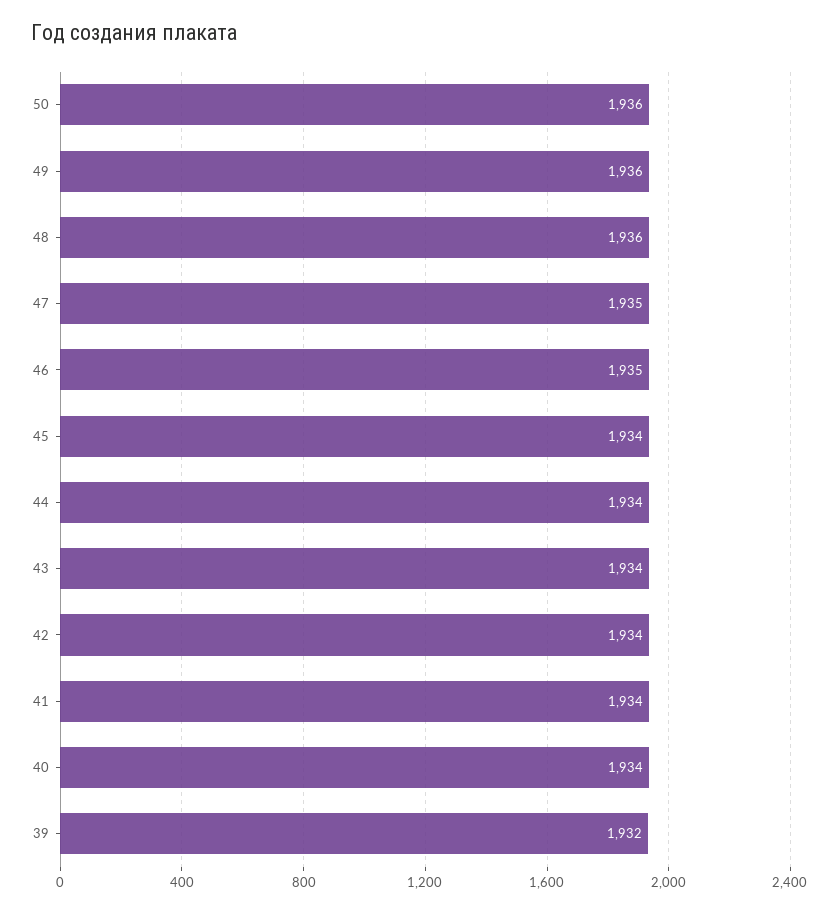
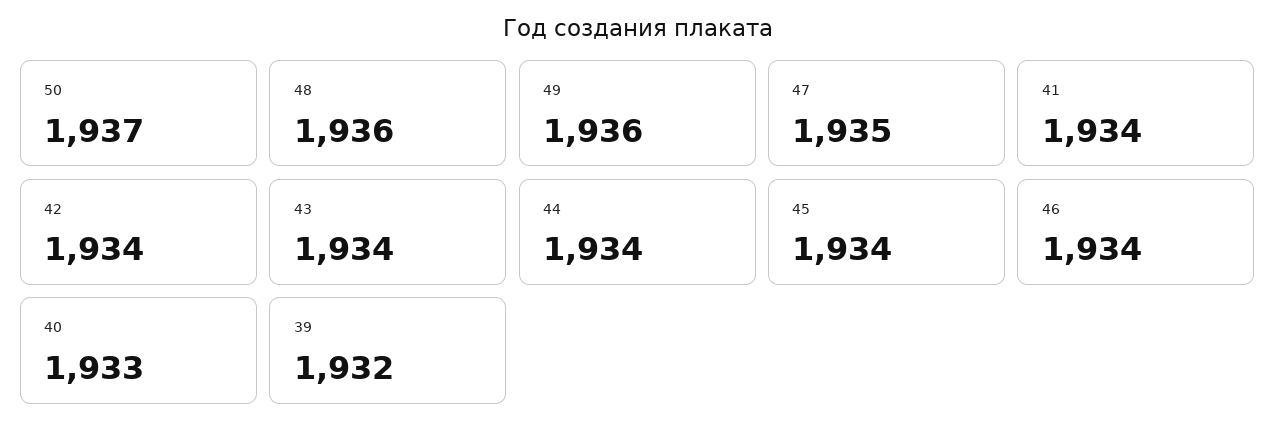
  {
-   "50": 1936,
+   "50": 1937,
    "49": 1936,
    "48": 1936,
    "47": 1935,
-   "46": 1935,
+   "46": 1934,
    "45": 1934,
    "44": 1934,
    "43": 1934,
    "42": 1934,
    "41": 1934,
-   "40": 1934,
+   "40": 1933,
    "39": 1932
  }

